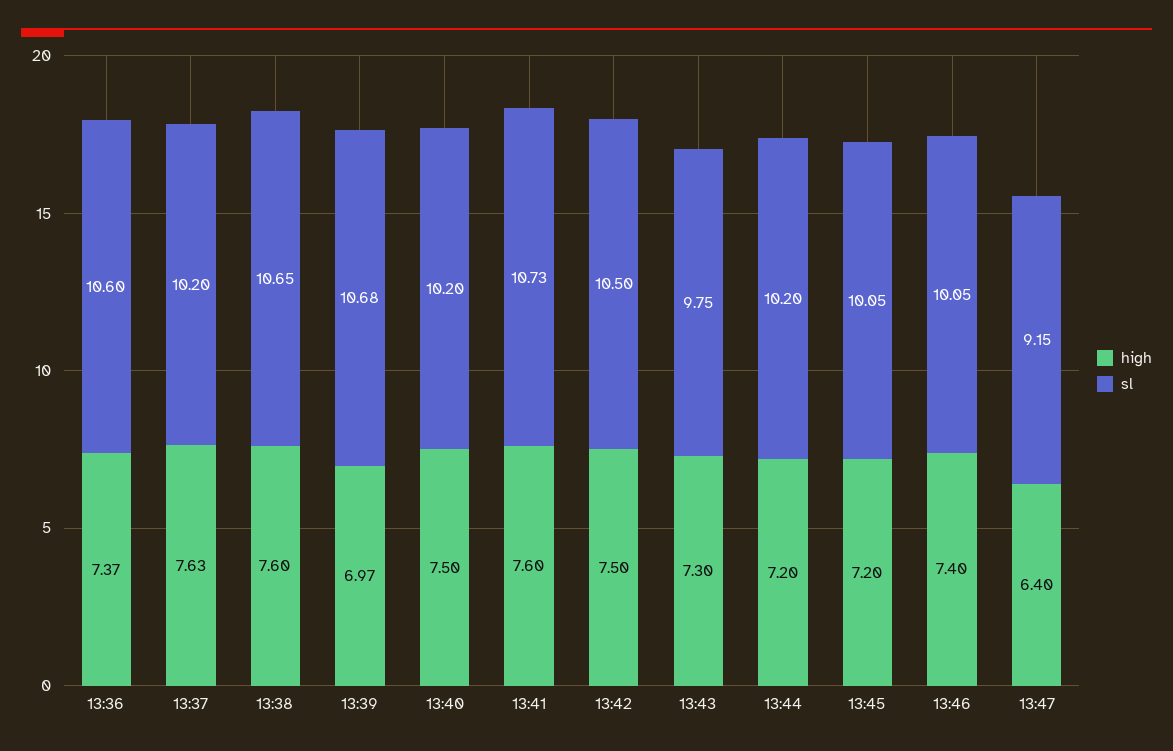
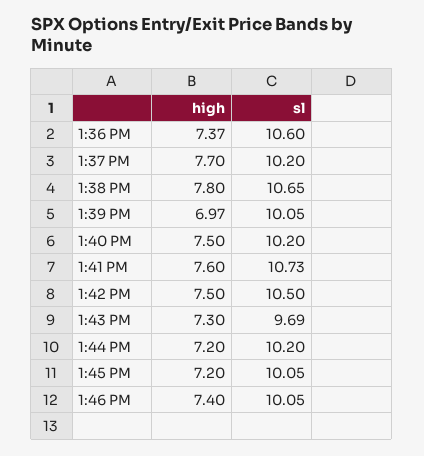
  {
    "high": {
      "13:36": 7.37,
-     "13:37": 7.63,
+     "13:37": 7.7,
-     "13:38": 7.6,
+     "13:38": 7.8,
      "13:39": 6.97,
      "13:40": 7.5,
      "13:41": 7.6,
      "13:42": 7.5,
      "13:43": 7.3,
      "13:44": 7.2,
      "13:45": 7.2,
-     "13:46": 7.4,
+     "13:46": 7.4
-     "13:47": 6.4
    },
    "sl": {
      "13:36": 10.6,
      "13:37": 10.2,
      "13:38": 10.65,
-     "13:39": 10.68,
+     "13:39": 10.05,
      "13:40": 10.2,
      "13:41": 10.73,
      "13:42": 10.5,
-     "13:43": 9.75,
+     "13:43": 9.69,
      "13:44": 10.2,
      "13:45": 10.05,
-     "13:46": 10.05,
+     "13:46": 10.05
-     "13:47": 9.15
    }
  }

